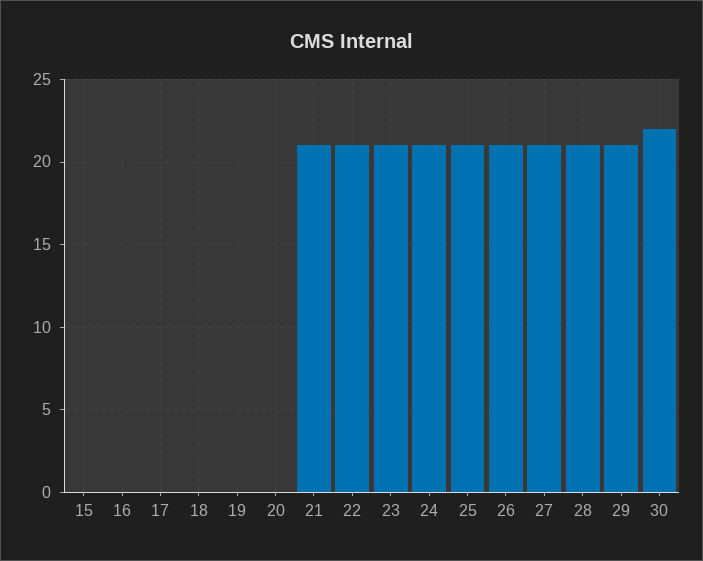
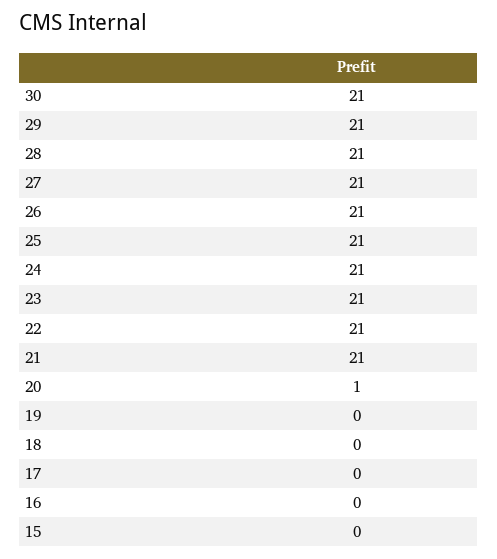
  {
    "15": 0,
    "16": 0,
    "17": 0,
    "18": 0,
    "19": 0,
-   "20": 0,
+   "20": 1,
    "21": 21,
    "22": 21,
    "23": 21,
    "24": 21,
    "25": 21,
    "26": 21,
    "27": 21,
    "28": 21,
    "29": 21,
-   "30": 22
+   "30": 21
  }

